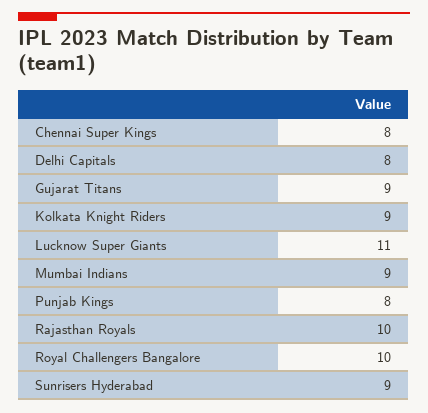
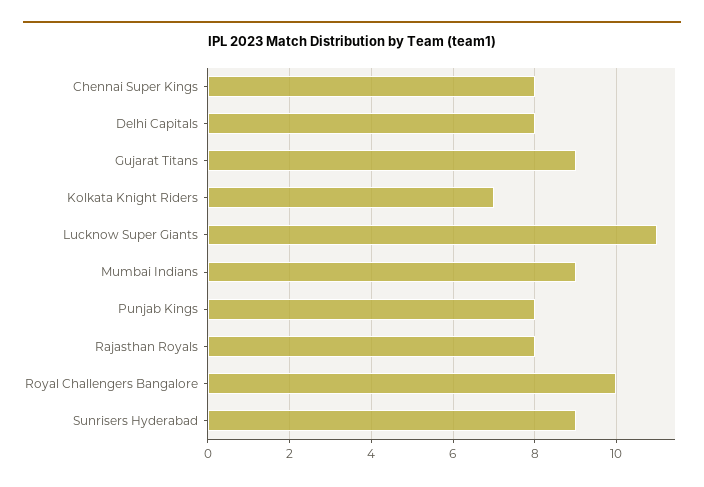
  {
    "Chennai Super Kings": 8,
    "Delhi Capitals": 8,
    "Gujarat Titans": 9,
-   "Kolkata Knight Riders": 9,
+   "Kolkata Knight Riders": 7,
    "Lucknow Super Giants": 11,
    "Mumbai Indians": 9,
    "Punjab Kings": 8,
-   "Rajasthan Royals": 10,
+   "Rajasthan Royals": 8,
    "Royal Challengers Bangalore": 10,
    "Sunrisers Hyderabad": 9
  }

